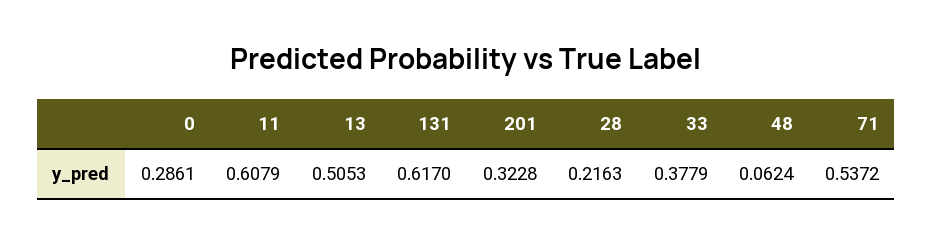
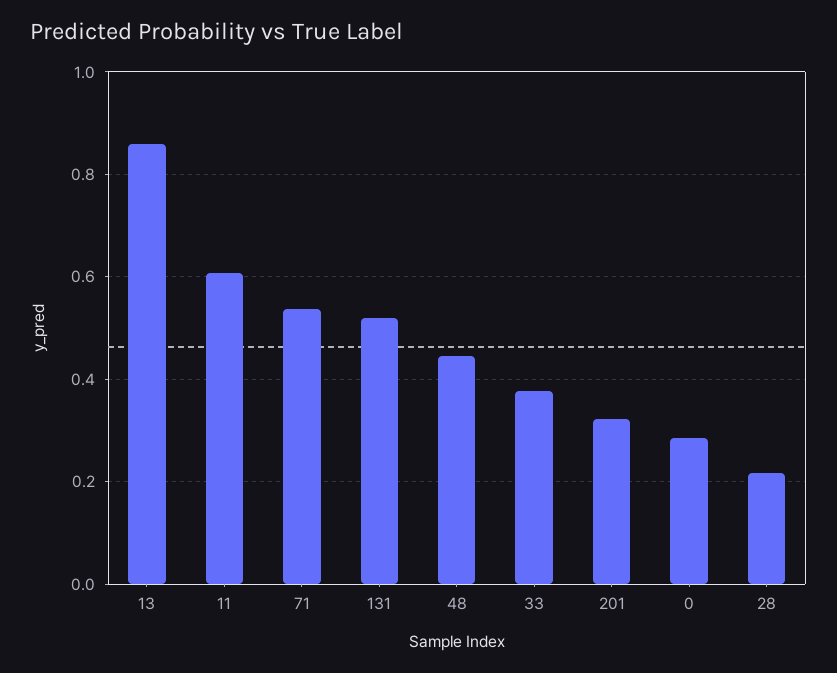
  {
    "0": 0.2861,
    "11": 0.6079,
-   "13": 0.5053,
+   "13": 0.86,
-   "131": 0.617,
+   "131": 0.52,
    "201": 0.3228,
    "28": 0.2163,
    "33": 0.3779,
-   "48": 0.0624,
+   "48": 0.44,
    "71": 0.5372
  }

